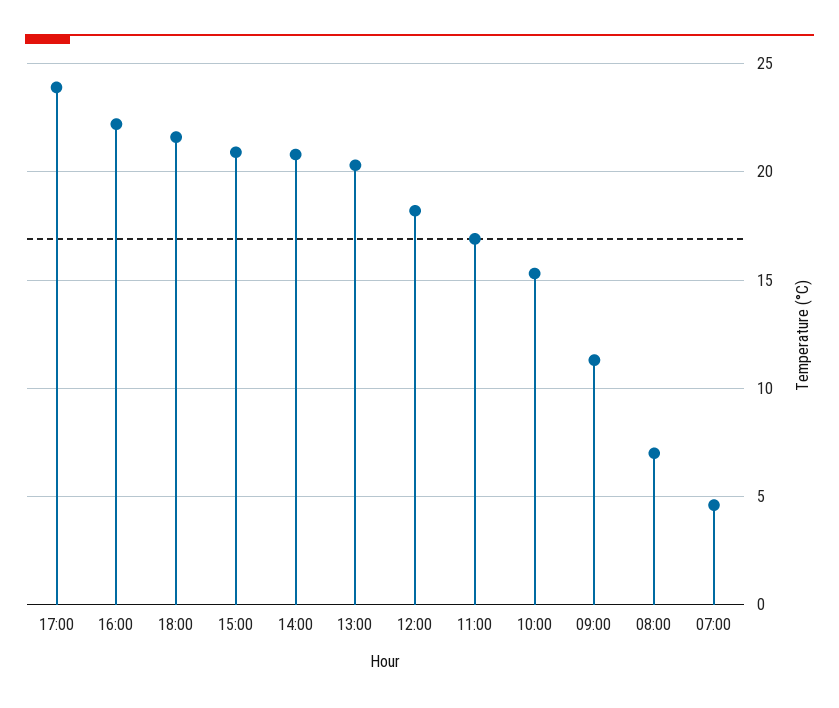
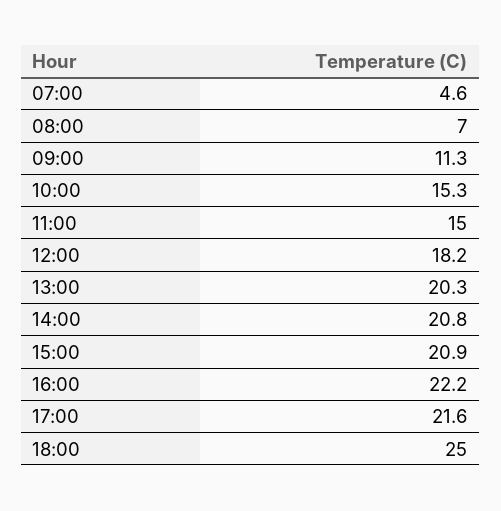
  {
-   "17:00": 24,
+   "17:00": 21.6,
    "16:00": 22.2,
-   "18:00": 21.5,
+   "18:00": 25,
    "15:00": 20.9,
    "14:00": 20.8,
    "13:00": 20.3,
    "12:00": 18.2,
-   "11:00": 17,
+   "11:00": 15,
    "10:00": 15.3,
    "09:00": 11.3,
    "08:00": 7,
    "07:00": 4.6
  }

